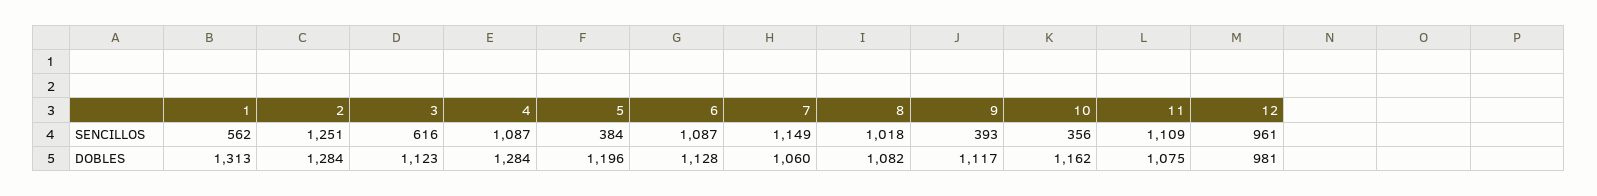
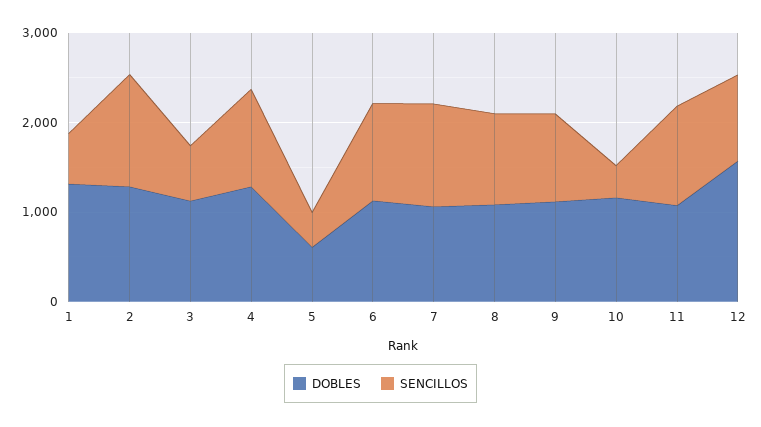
  {
    "SENCILLOS": {
      "1": 562,
      "2": 1251,
      "3": 616,
      "4": 1087,
      "5": 384,
      "6": 1087,
      "7": 1149,
      "8": 1018,
-     "9": 393,
+     "9": 1000,
      "10": 356,
      "11": 1109,
      "12": 961
    },
    "DOBLES": {
      "1": 1313,
      "2": 1284,
      "3": 1123,
      "4": 1284,
-     "5": 1196,
+     "5": 600,
      "6": 1128,
      "7": 1060,
      "8": 1082,
      "9": 1117,
      "10": 1162,
      "11": 1075,
-     "12": 981
+     "12": 1600
    }
  }

